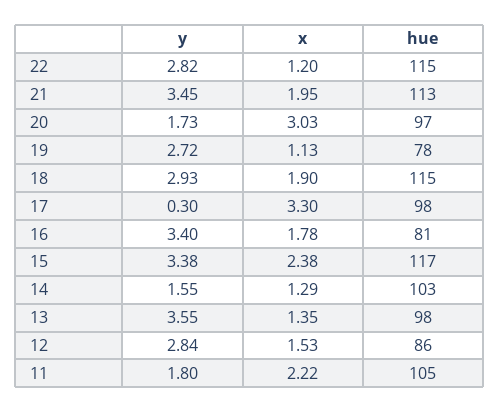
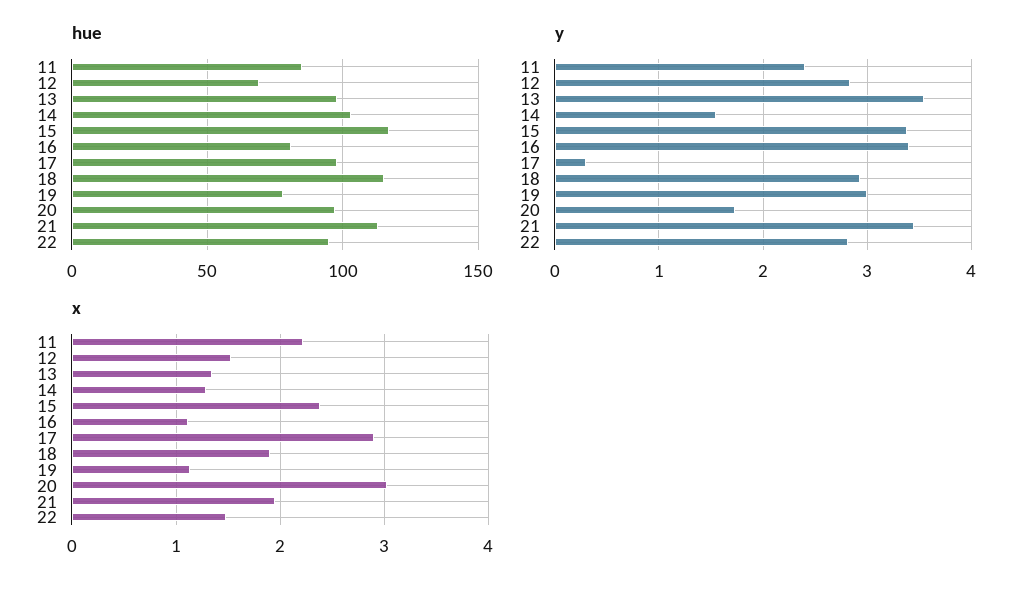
  {
    "y": {
      "22": 2.82,
      "21": 3.45,
      "20": 1.73,
-     "19": 2.72,
+     "19": 3,
      "18": 2.93,
      "17": 0.3,
      "16": 3.4,
      "15": 3.38,
      "14": 1.55,
      "13": 3.55,
      "12": 2.84,
-     "11": 1.8
+     "11": 2.4
    },
    "x": {
-     "22": 1.2,
+     "22": 1.5,
      "21": 1.95,
      "20": 3.03,
      "19": 1.13,
      "18": 1.9,
-     "17": 3.3,
+     "17": 2.9,
-     "16": 1.78,
+     "16": 1.1,
      "15": 2.38,
      "14": 1.29,
      "13": 1.35,
      "12": 1.53,
      "11": 2.22
    },
    "hue": {
-     "22": 115,
+     "22": 95,
      "21": 113,
      "20": 97,
      "19": 78,
      "18": 115,
      "17": 98,
      "16": 81,
      "15": 117,
      "14": 103,
      "13": 98,
-     "12": 86,
+     "12": 70,
-     "11": 105
+     "11": 85
    }
  }

